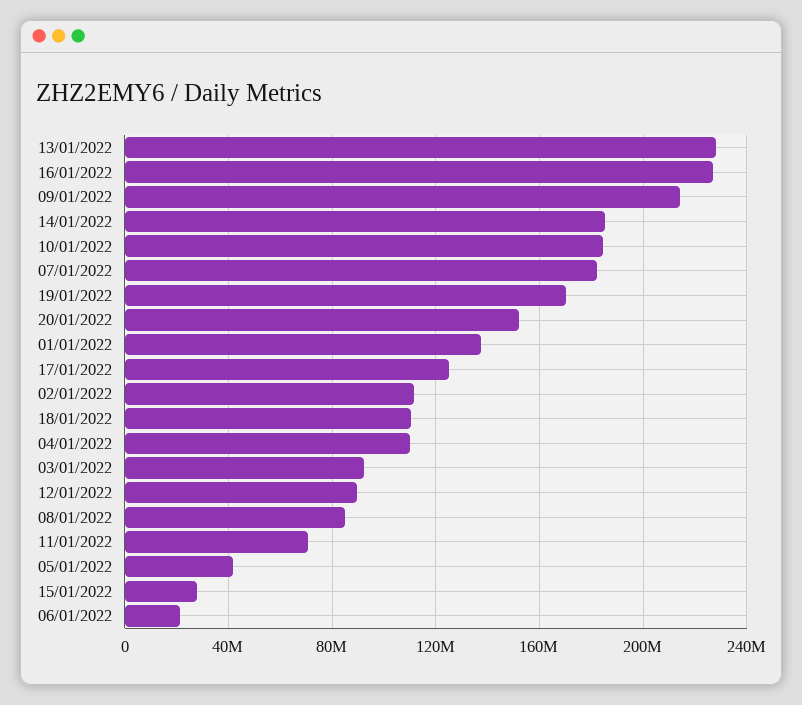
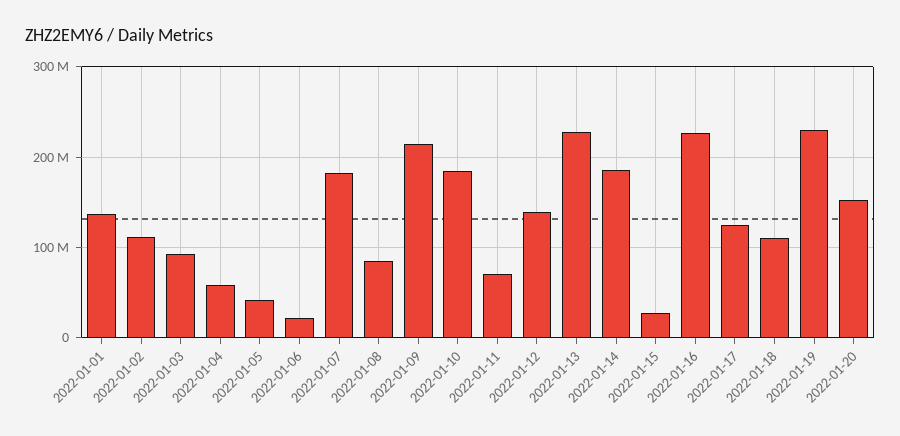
  {
    "13/01/2022": 230000000,
    "16/01/2022": 225000000,
    "09/01/2022": 215000000,
    "14/01/2022": 185000000,
    "10/01/2022": 185000000,
    "07/01/2022": 180000000,
-   "19/01/2022": 170000000,
+   "19/01/2022": 230000000,
    "20/01/2022": 150000000,
    "01/01/2022": 135000000,
    "17/01/2022": 125000000,
    "02/01/2022": 110000000,
    "18/01/2022": 110000000,
-   "04/01/2022": 110000000,
+   "04/01/2022": 60000000,
    "03/01/2022": 90000000,
-   "12/01/2022": 90000000,
+   "12/01/2022": 140000000,
    "08/01/2022": 85000000,
    "11/01/2022": 70000000,
    "05/01/2022": 40000000,
    "15/01/2022": 30000000,
    "06/01/2022": 20000000
  }

